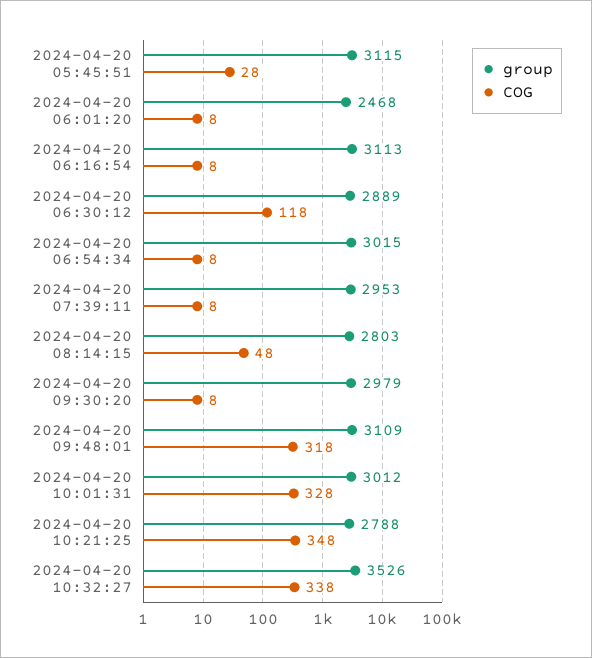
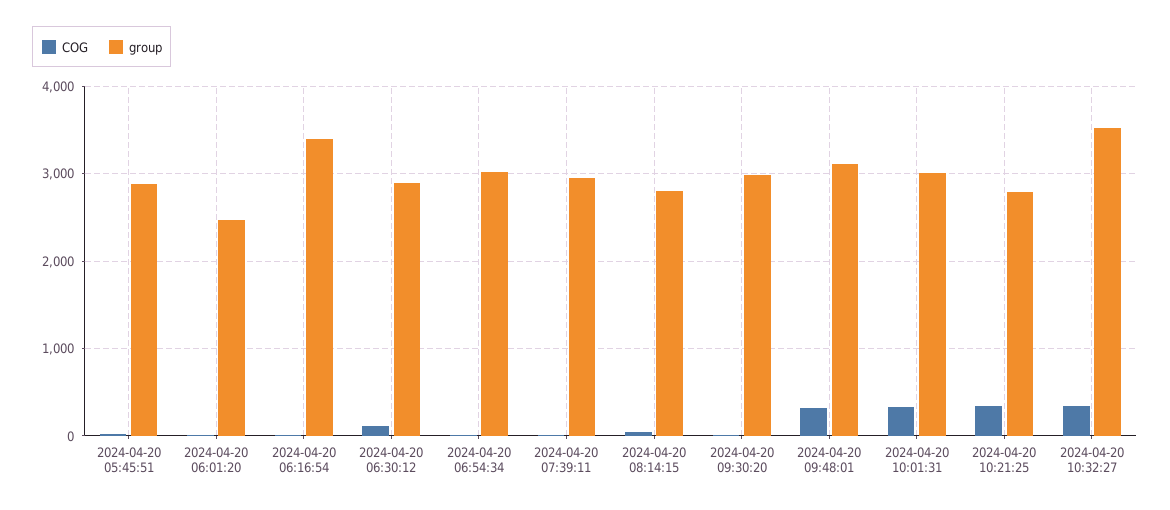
  {
    "group": {
-     "2024-04-20 05:45:51": 3115,
+     "2024-04-20 05:45:51": 2900,
      "2024-04-20 06:01:20": 2468,
-     "2024-04-20 06:16:54": 3113,
+     "2024-04-20 06:16:54": 3400,
      "2024-04-20 06:30:12": 2889,
      "2024-04-20 06:54:34": 3015,
      "2024-04-20 07:39:11": 2953,
      "2024-04-20 08:14:15": 2803,
      "2024-04-20 09:30:20": 2979,
      "2024-04-20 09:48:01": 3109,
      "2024-04-20 10:01:31": 3012,
      "2024-04-20 10:21:25": 2788,
      "2024-04-20 10:32:27": 3526
    },
    "COG": {
      "2024-04-20 05:45:51": 28,
      "2024-04-20 06:01:20": 8,
      "2024-04-20 06:16:54": 8,
      "2024-04-20 06:30:12": 118,
      "2024-04-20 06:54:34": 8,
      "2024-04-20 07:39:11": 8,
      "2024-04-20 08:14:15": 48,
      "2024-04-20 09:30:20": 8,
      "2024-04-20 09:48:01": 318,
      "2024-04-20 10:01:31": 328,
      "2024-04-20 10:21:25": 348,
      "2024-04-20 10:32:27": 338
    }
  }

